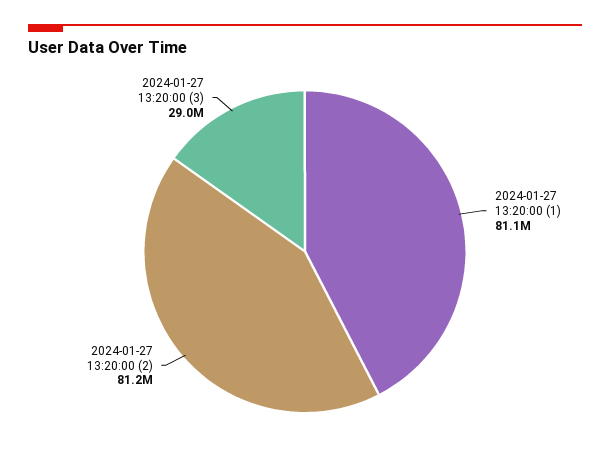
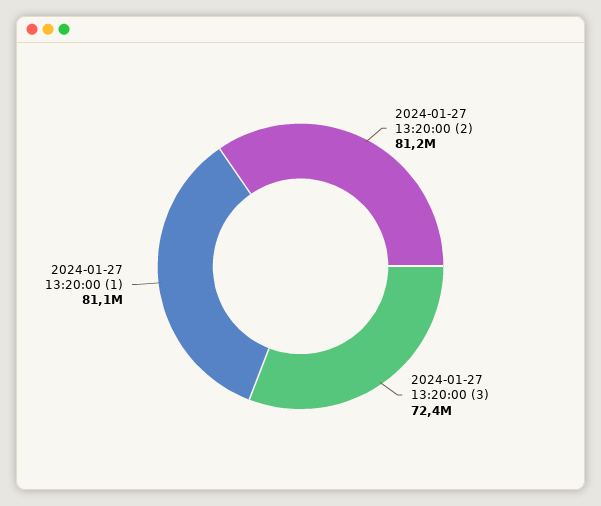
  {
    "2024-01-27 13:20:00 (1)": 81100000,
    "2024-01-27 13:20:00 (2)": 81200000,
-   "2024-01-27 13:20:00 (3)": 29000000
+   "2024-01-27 13:20:00 (3)": 72400000
  }

